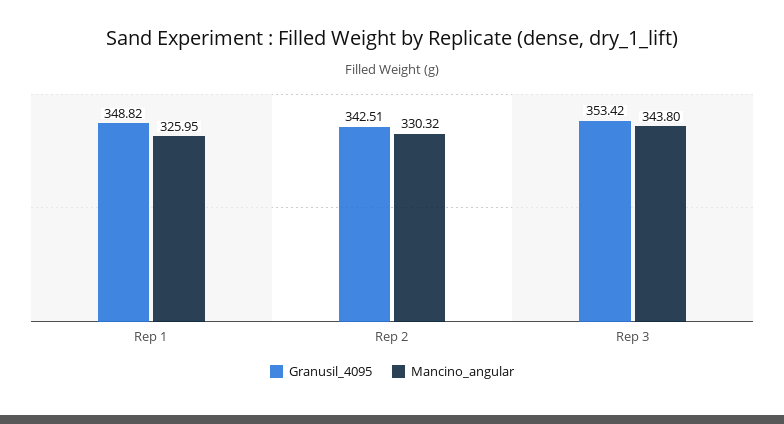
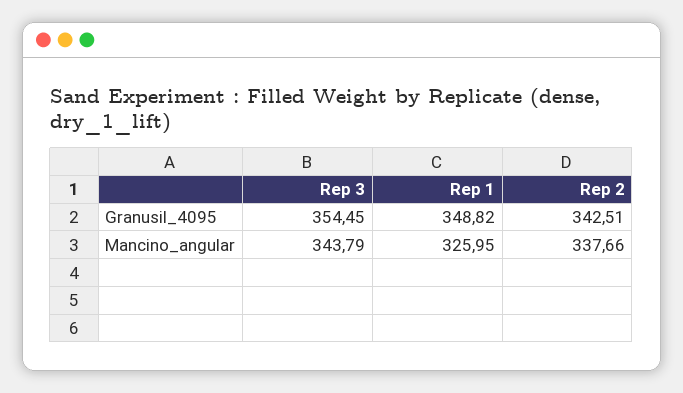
  {
    "Granusil_4095": {
      "Rep 1": 348.82,
      "Rep 2": 342.51,
-     "Rep 3": 353.42
+     "Rep 3": 354.45
    },
    "Mancino_angular": {
      "Rep 1": 325.95,
-     "Rep 2": 330.32,
+     "Rep 2": 337.66,
-     "Rep 3": 343.8
+     "Rep 3": 343.79
    }
  }

